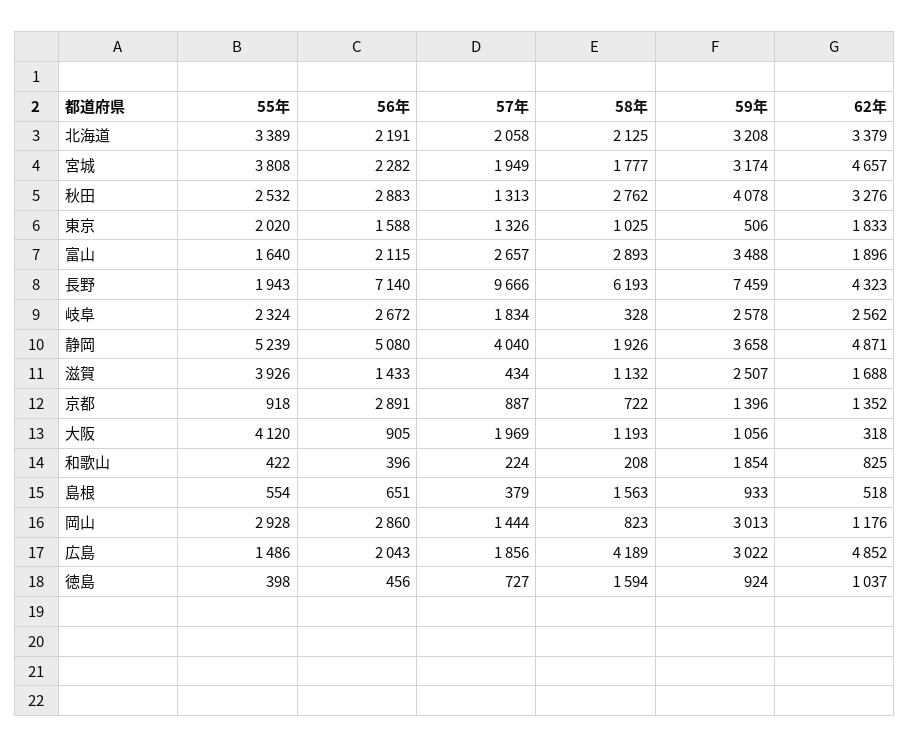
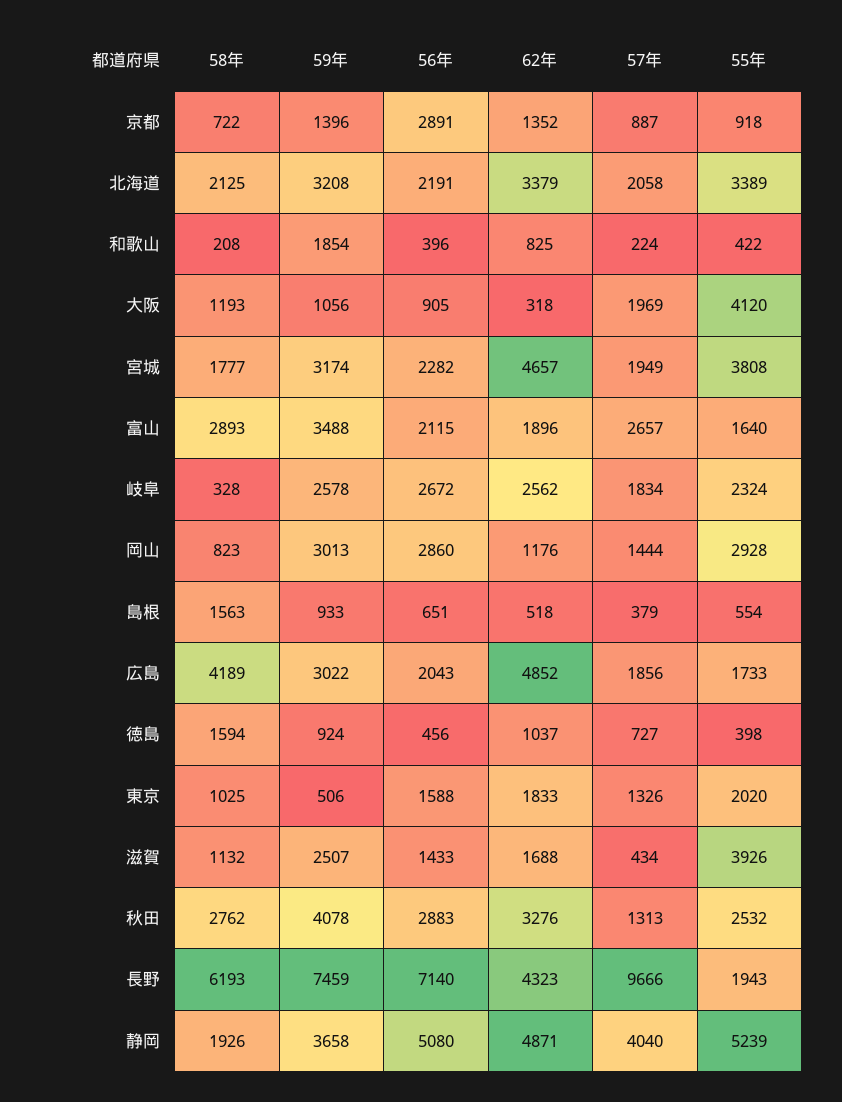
  {
    "55年": {
      "北海道": 3389,
      "宮城": 3808,
      "秋田": 2532,
      "東京": 2020,
      "富山": 1640,
      "長野": 1943,
      "岐阜": 2324,
      "静岡": 5239,
      "滋賀": 3926,
      "京都": 918,
      "大阪": 4120,
      "和歌山": 422,
      "島根": 554,
      "岡山": 2928,
-     "広島": 1486,
+     "広島": 1733,
      "徳島": 398
    },
    "56年": {
      "北海道": 2191,
      "宮城": 2282,
      "秋田": 2883,
      "東京": 1588,
      "富山": 2115,
      "長野": 7140,
      "岐阜": 2672,
      "静岡": 5080,
      "滋賀": 1433,
      "京都": 2891,
      "大阪": 905,
      "和歌山": 396,
      "島根": 651,
      "岡山": 2860,
      "広島": 2043,
      "徳島": 456
    },
    "57年": {
      "北海道": 2058,
      "宮城": 1949,
      "秋田": 1313,
      "東京": 1326,
      "富山": 2657,
      "長野": 9666,
      "岐阜": 1834,
      "静岡": 4040,
      "滋賀": 434,
      "京都": 887,
      "大阪": 1969,
      "和歌山": 224,
      "島根": 379,
      "岡山": 1444,
      "広島": 1856,
      "徳島": 727
    },
    "58年": {
      "北海道": 2125,
      "宮城": 1777,
      "秋田": 2762,
      "東京": 1025,
      "富山": 2893,
      "長野": 6193,
      "岐阜": 328,
      "静岡": 1926,
      "滋賀": 1132,
      "京都": 722,
      "大阪": 1193,
      "和歌山": 208,
      "島根": 1563,
      "岡山": 823,
      "広島": 4189,
      "徳島": 1594
    },
    "59年": {
      "北海道": 3208,
      "宮城": 3174,
      "秋田": 4078,
      "東京": 506,
      "富山": 3488,
      "長野": 7459,
      "岐阜": 2578,
      "静岡": 3658,
      "滋賀": 2507,
      "京都": 1396,
      "大阪": 1056,
      "和歌山": 1854,
      "島根": 933,
      "岡山": 3013,
      "広島": 3022,
      "徳島": 924
    },
    "62年": {
      "北海道": 3379,
      "宮城": 4657,
      "秋田": 3276,
      "東京": 1833,
      "富山": 1896,
      "長野": 4323,
      "岐阜": 2562,
      "静岡": 4871,
      "滋賀": 1688,
      "京都": 1352,
      "大阪": 318,
      "和歌山": 825,
      "島根": 518,
      "岡山": 1176,
      "広島": 4852,
      "徳島": 1037
    }
  }

